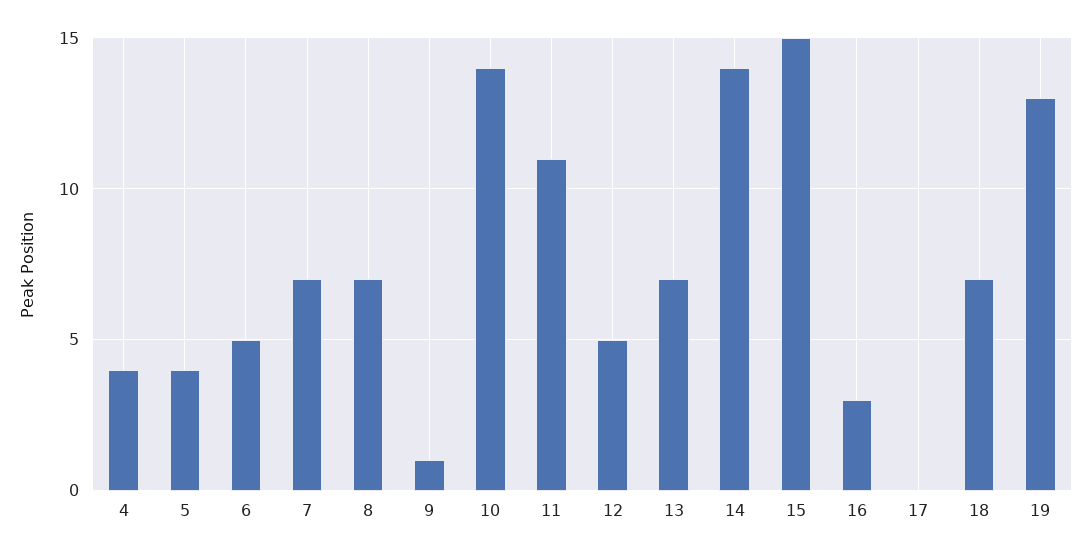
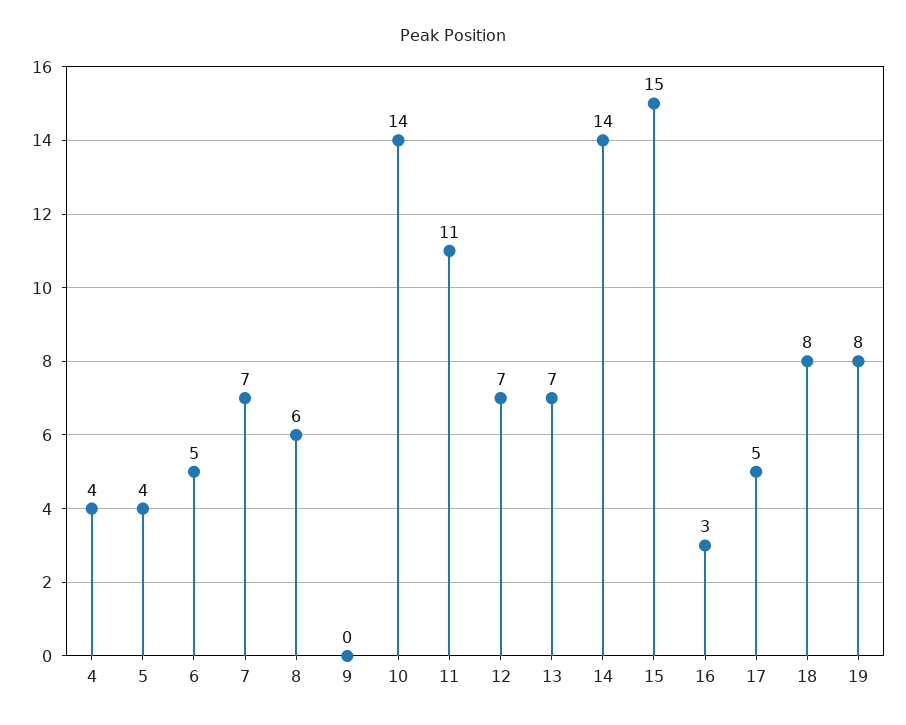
  {
    "4": 4,
    "5": 4,
    "6": 5,
    "7": 7,
-   "8": 7,
+   "8": 6,
-   "9": 1,
+   "9": 0,
    "10": 14,
    "11": 11,
-   "12": 5,
+   "12": 7,
    "13": 7,
    "14": 14,
    "15": 15,
    "16": 3,
-   "17": 0,
+   "17": 5,
-   "18": 7,
+   "18": 8,
-   "19": 13
+   "19": 8
  }

